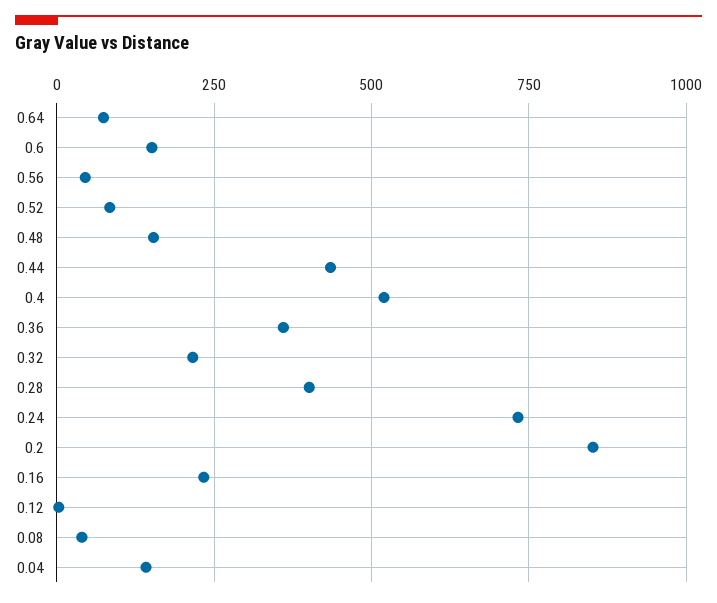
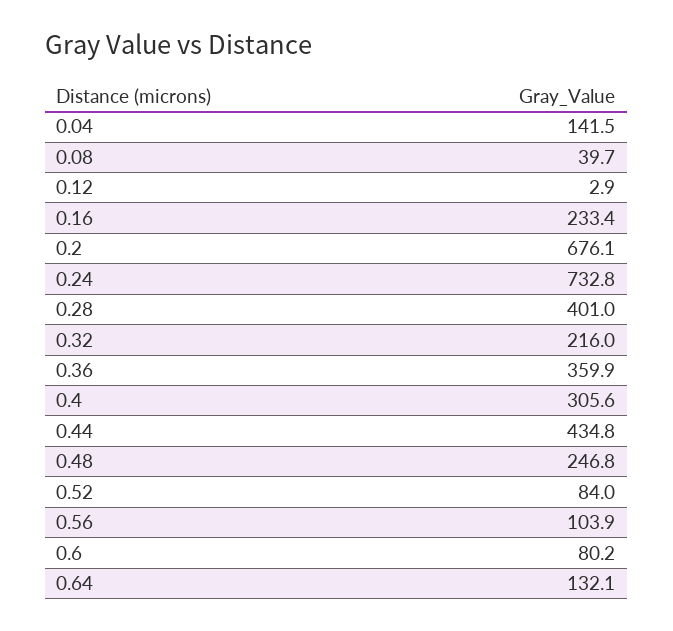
  {
-   "0.64": 75,
+   "0.64": 132.1,
-   "0.6": 150,
+   "0.6": 80.2,
-   "0.56": 50,
+   "0.56": 103.9,
    "0.52": 84,
-   "0.48": 150,
+   "0.48": 246.8,
    "0.44": 434.8,
-   "0.4": 525,
+   "0.4": 305.6,
    "0.36": 359.9,
    "0.32": 216,
    "0.28": 401,
    "0.24": 732.8,
-   "0.2": 850,
+   "0.2": 676.1,
    "0.16": 233.4,
    "0.12": 2.9,
    "0.08": 39.7,
    "0.04": 141.5
  }

